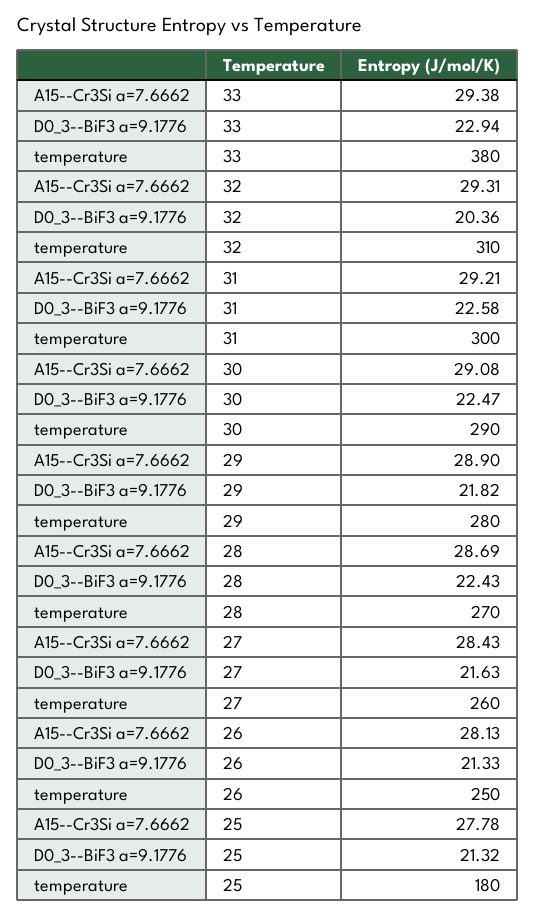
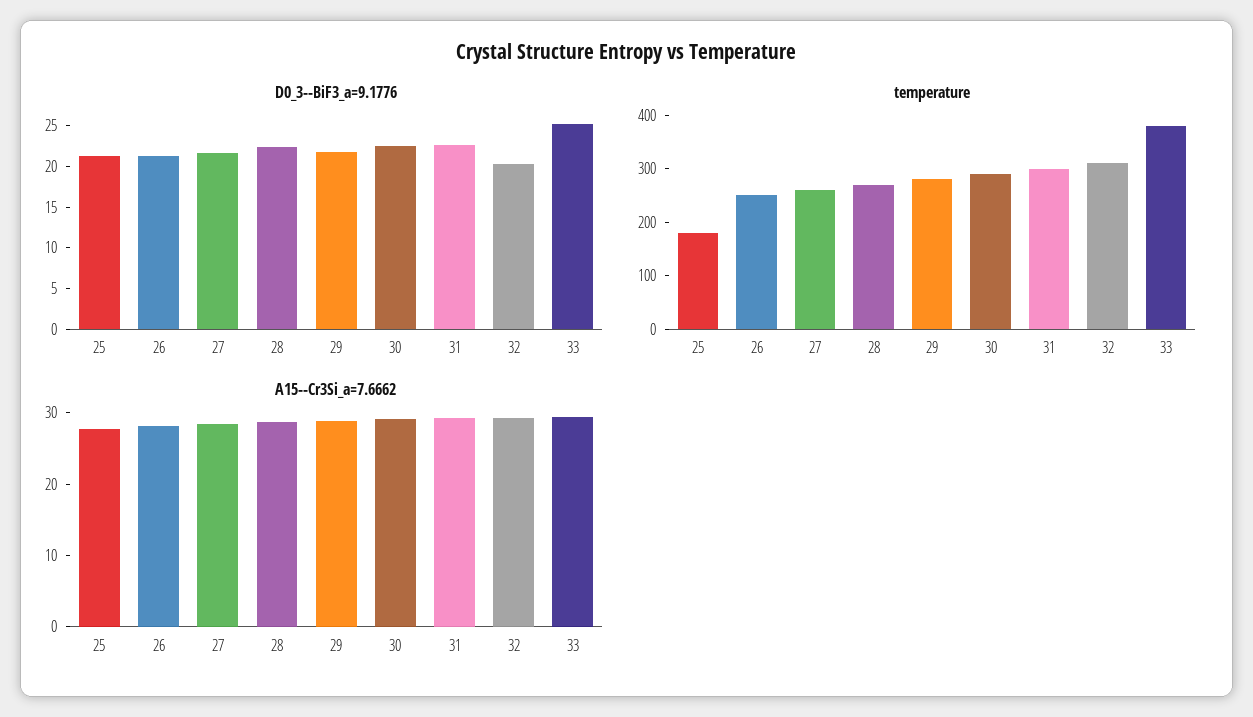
  {
    "A15--Cr3Si a=7.6662": {
      "33": 29.38,
      "32": 29.31,
      "31": 29.21,
      "30": 29.08,
      "29": 28.9,
      "28": 28.69,
      "27": 28.43,
      "26": 28.13,
      "25": 27.78
    },
    "D0_3--BiF3 a=9.1776": {
-     "33": 22.94,
+     "33": 25,
      "32": 20.36,
      "31": 22.58,
      "30": 22.47,
      "29": 21.82,
      "28": 22.43,
      "27": 21.63,
      "26": 21.33,
      "25": 21.32
    },
    "temperature": {
      "33": 380,
      "32": 310,
      "31": 300,
      "30": 290,
      "29": 280,
      "28": 270,
      "27": 260,
      "26": 250,
      "25": 180
    }
  }

